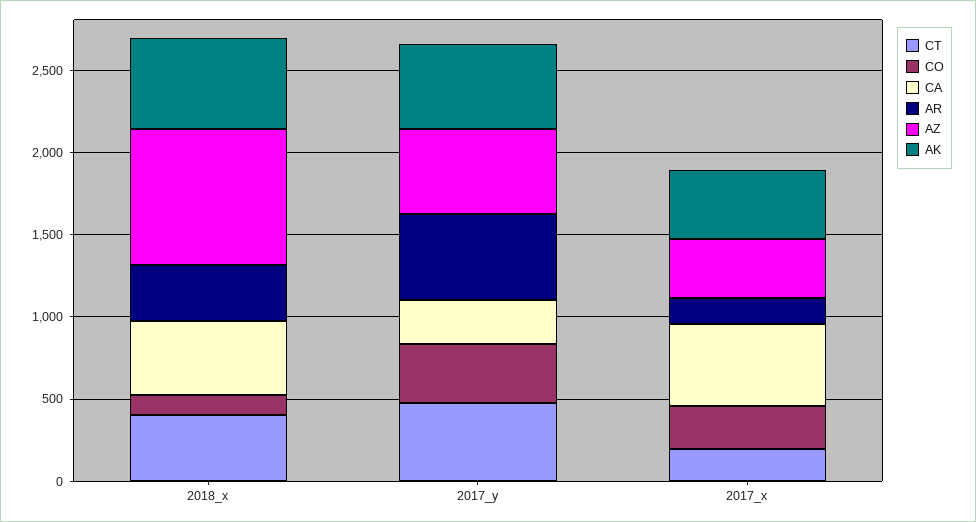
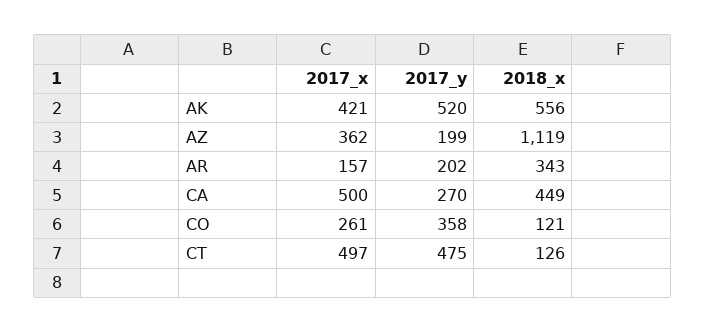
  {
    "CT": {
-     "2018_x": 400,
+     "2018_x": 126,
      "2017_y": 475,
-     "2017_x": 200
+     "2017_x": 497
    },
    "CO": {
      "2018_x": 121,
      "2017_y": 358,
      "2017_x": 261
    },
    "CA": {
      "2018_x": 449,
      "2017_y": 270,
      "2017_x": 500
    },
    "AR": {
      "2018_x": 343,
-     "2017_y": 500,
+     "2017_y": 202,
      "2017_x": 157
    },
    "AZ": {
-     "2018_x": 800,
+     "2018_x": 1119,
-     "2017_y": 500,
+     "2017_y": 199,
      "2017_x": 362
    },
    "AK": {
      "2018_x": 556,
      "2017_y": 520,
      "2017_x": 421
    }
  }

